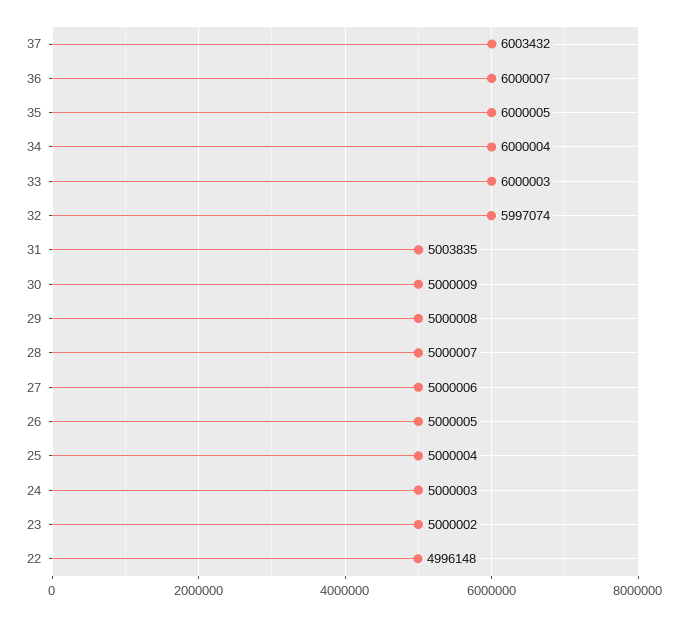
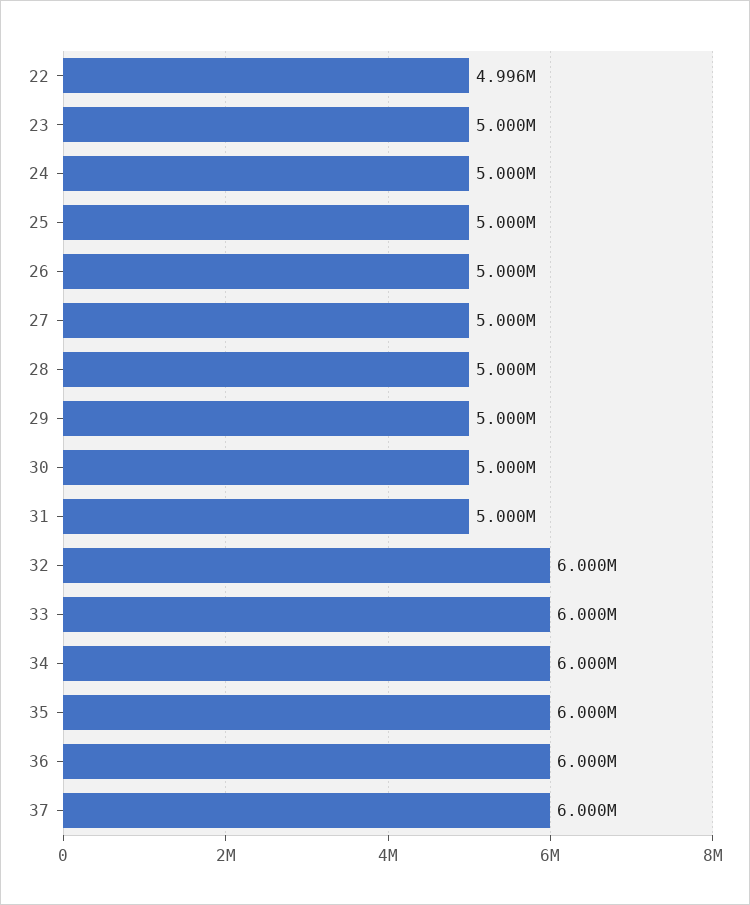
  {
-   "37": 6003432,
+   "37": 6000000,
    "36": 6000007,
    "35": 6000005,
    "34": 6000004,
    "33": 6000003,
-   "32": 5997074,
+   "32": 6000000,
-   "31": 5003835,
+   "31": 5000000,
    "30": 5000009,
    "29": 5000008,
    "28": 5000007,
    "27": 5000006,
    "26": 5000005,
    "25": 5000004,
    "24": 5000003,
    "23": 5000002,
    "22": 4996148
  }

